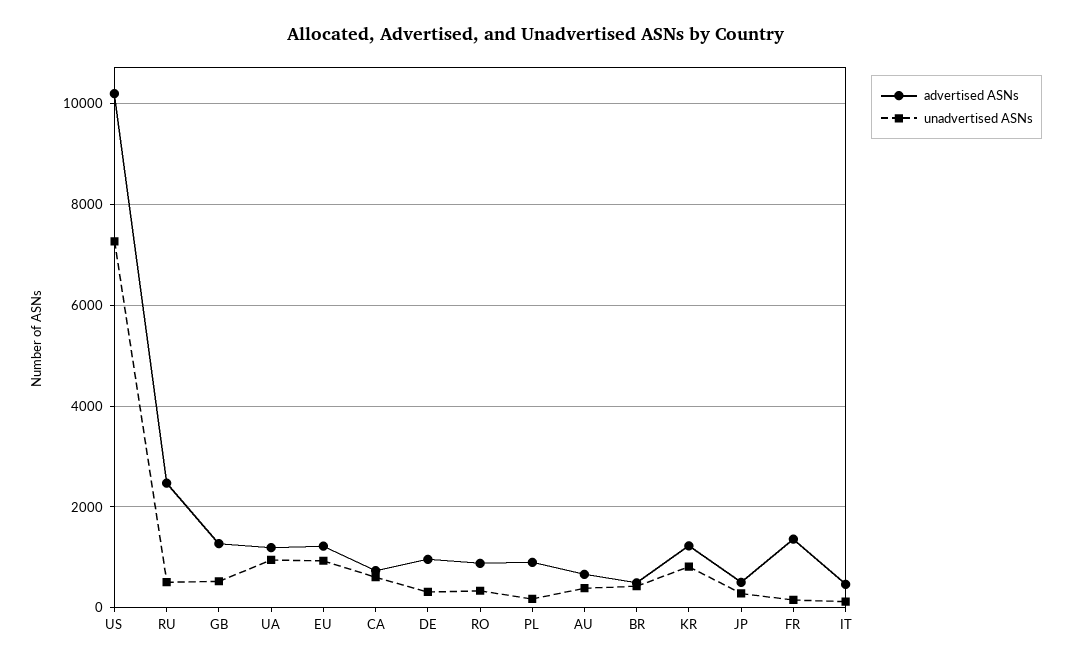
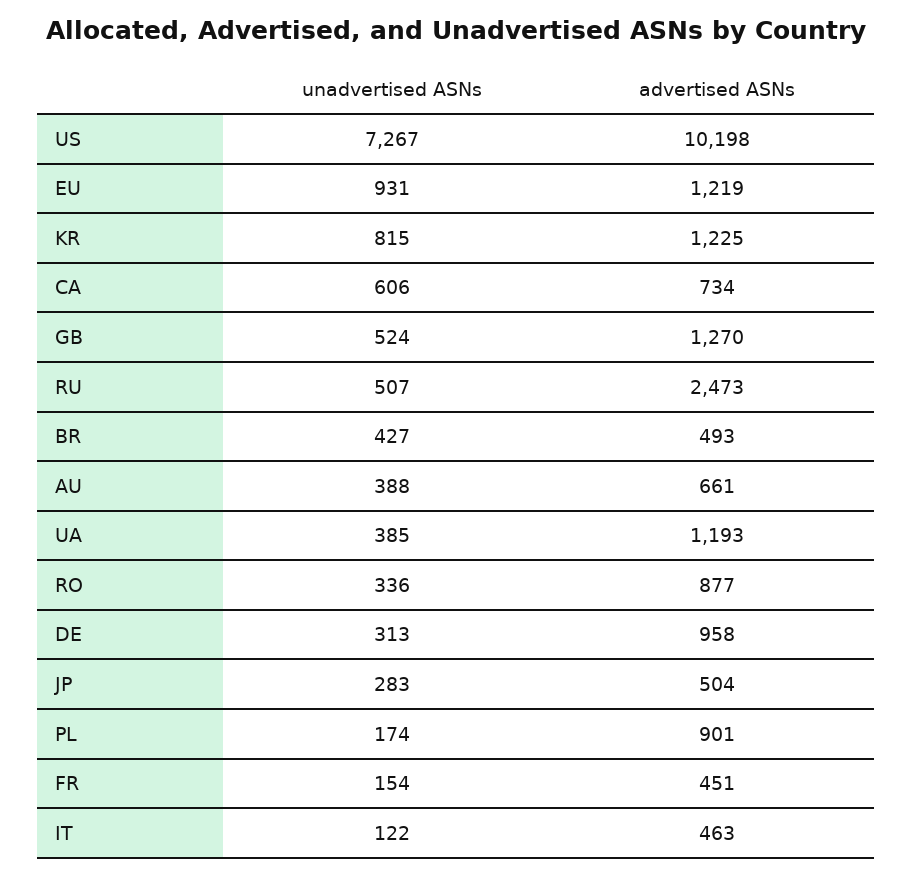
  {
    "advertised ASNs": {
      "US": 10198,
      "RU": 2473,
      "GB": 1270,
      "UA": 1193,
      "EU": 1219,
      "CA": 734,
      "DE": 958,
      "RO": 877,
      "PL": 901,
      "AU": 661,
      "BR": 493,
      "KR": 1225,
      "JP": 504,
-     "FR": 1400,
+     "FR": 451,
      "IT": 463
    },
    "unadvertised ASNs": {
      "US": 7267,
      "RU": 507,
      "GB": 524,
-     "UA": 1000,
+     "UA": 385,
      "EU": 931,
      "CA": 606,
      "DE": 313,
      "RO": 336,
      "PL": 174,
      "AU": 388,
      "BR": 427,
      "KR": 815,
      "JP": 283,
      "FR": 154,
      "IT": 122
    }
  }

